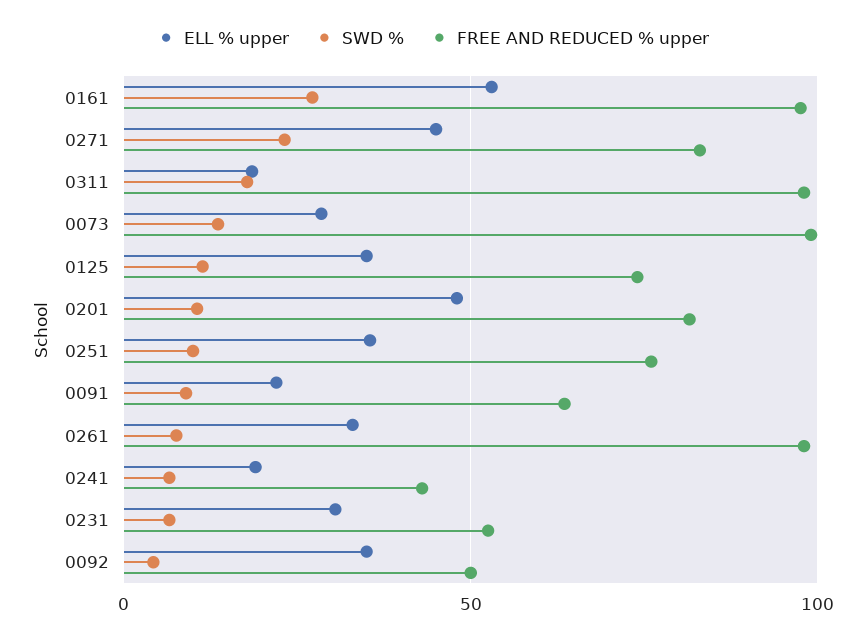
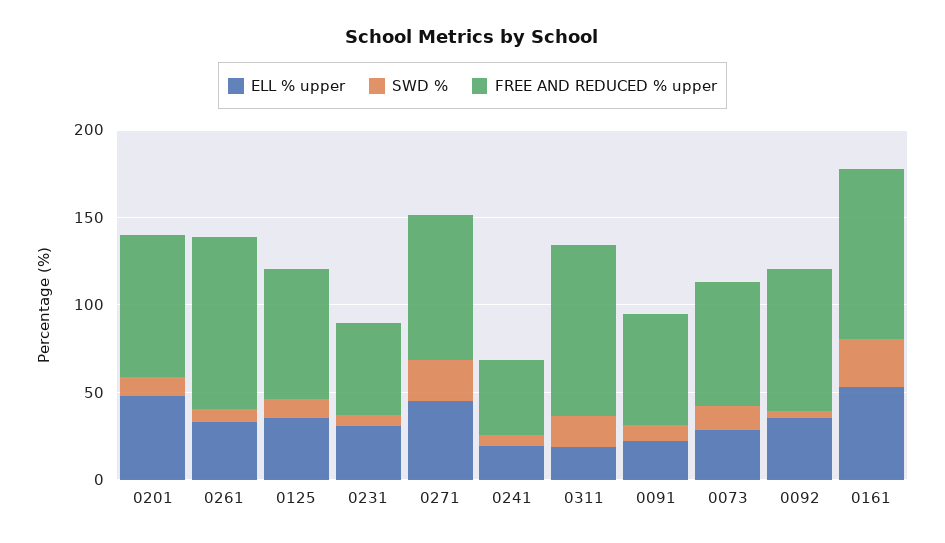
  {
    "ELL % upper": {
      "0161": 55,
      "0271": 45,
      "0311": 20,
      "0073": 30,
      "0125": 35,
      "0201": 50,
-     "0251": 35,
      "0091": 20,
      "0261": 35,
      "0241": 20,
      "0231": 30,
      "0092": 35
    },
    "SWD %": {
      "0161": 25,
      "0271": 25,
      "0311": 20,
      "0073": 15,
      "0125": 10,
      "0201": 10,
-     "0251": 10,
      "0091": 10,
      "0261": 10,
      "0241": 5,
      "0231": 5,
      "0092": 5
    },
    "FREE AND REDUCED % upper": {
      "0161": 100,
      "0271": 85,
      "0311": 100,
-     "0073": 100,
+     "0073": 70,
      "0125": 75,
      "0201": 80,
-     "0251": 75,
      "0091": 65,
      "0261": 100,
      "0241": 45,
      "0231": 55,
-     "0092": 50
+     "0092": 80
    }
  }

